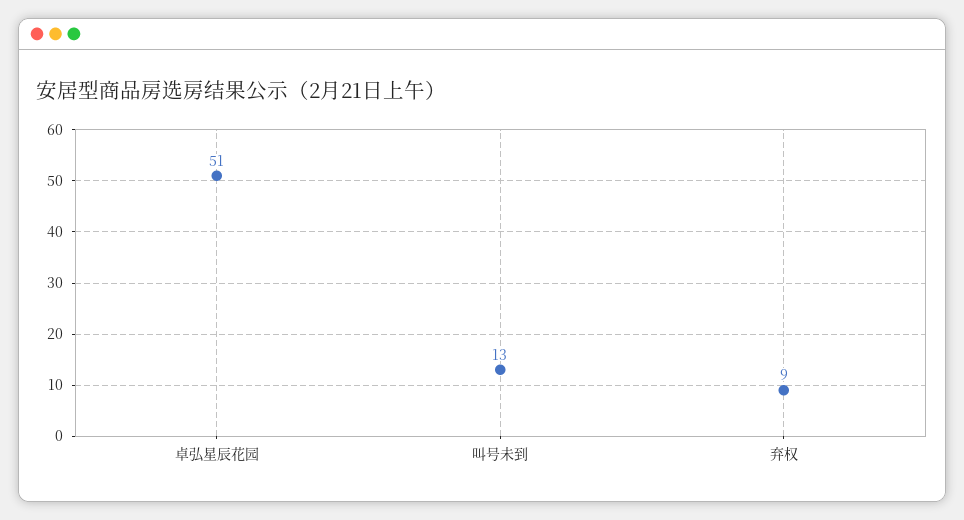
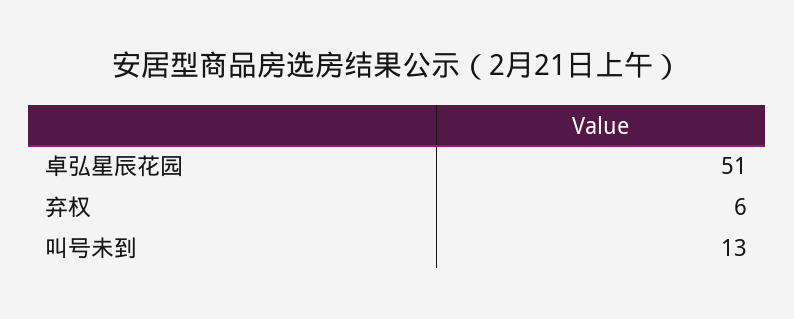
  {
    "卓弘星辰花园": 51,
    "叫号未到": 13,
-   "弃权": 9
+   "弃权": 6
  }

